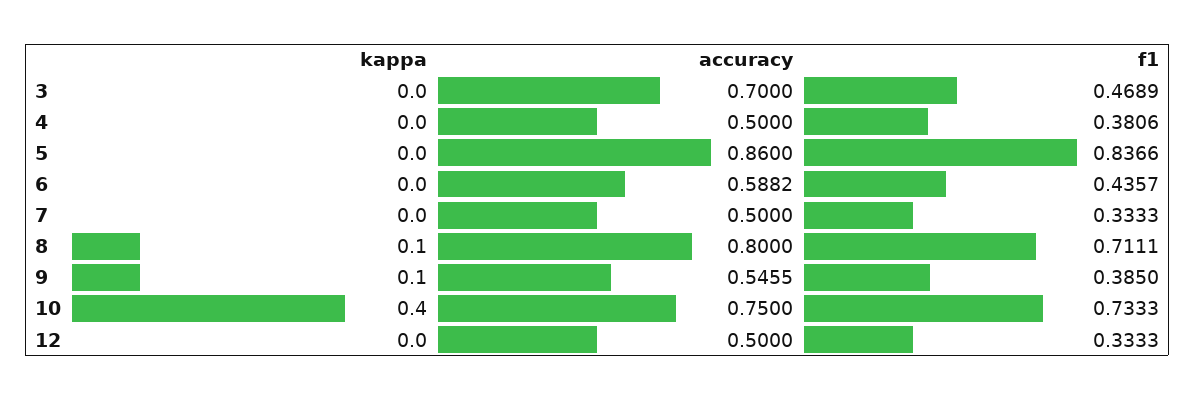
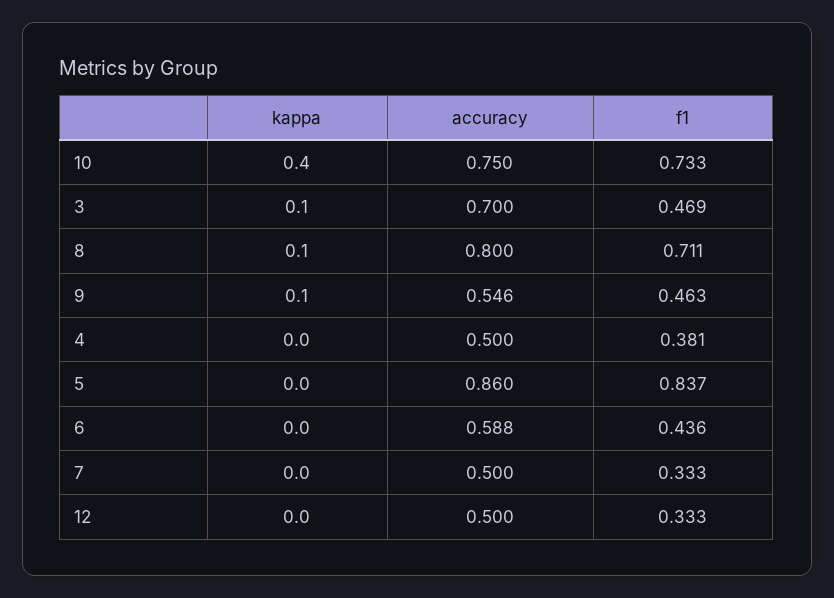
  {
    "kappa": {
-     "3": 0,
+     "3": 0.1,
      "4": 0,
      "5": 0,
      "6": 0,
      "7": 0,
      "8": 0.1,
      "9": 0.1,
      "10": 0.4,
      "12": 0
    },
    "accuracy": {
      "3": 0.7,
      "4": 0.5,
      "5": 0.86,
      "6": 0.5882,
      "7": 0.5,
      "8": 0.8,
      "9": 0.5455,
      "10": 0.75,
      "12": 0.5
    },
    "f1": {
      "3": 0.4689,
      "4": 0.3806,
      "5": 0.8366,
      "6": 0.4357,
      "7": 0.3333,
      "8": 0.7111,
-     "9": 0.385,
+     "9": 0.463,
      "10": 0.7333,
      "12": 0.3333
    }
  }

